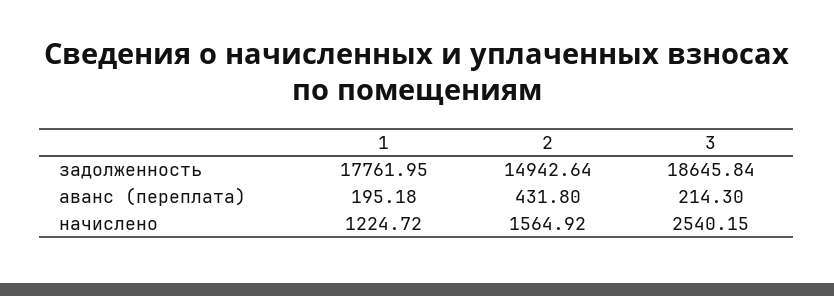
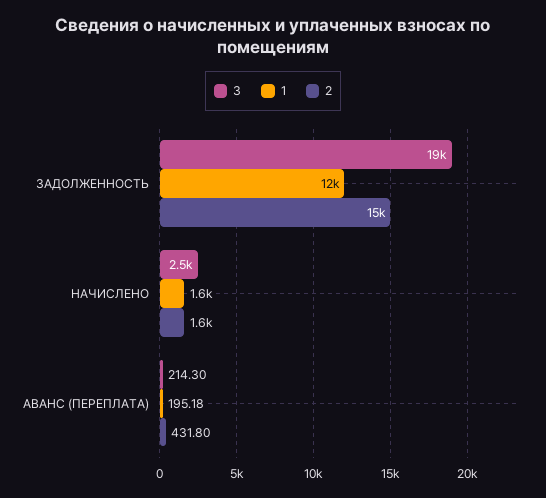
  {
    "1": {
-     "задолженность": 17761.95,
+     "задолженность": 12000,
      "аванс (переплата)": 195.18,
-     "начислено": 1224.72
+     "начислено": 1600
    },
    "2": {
      "задолженность": 14942.64,
      "аванс (переплата)": 431.8,
      "начислено": 1564.92
    },
    "3": {
      "задолженность": 18645.84,
      "аванс (переплата)": 214.3,
      "начислено": 2540.15
    }
  }

